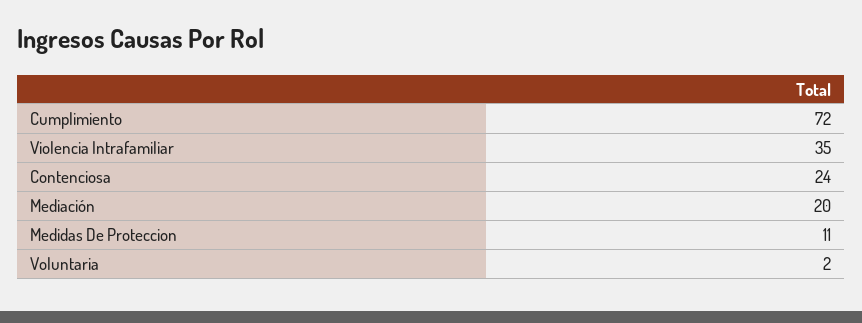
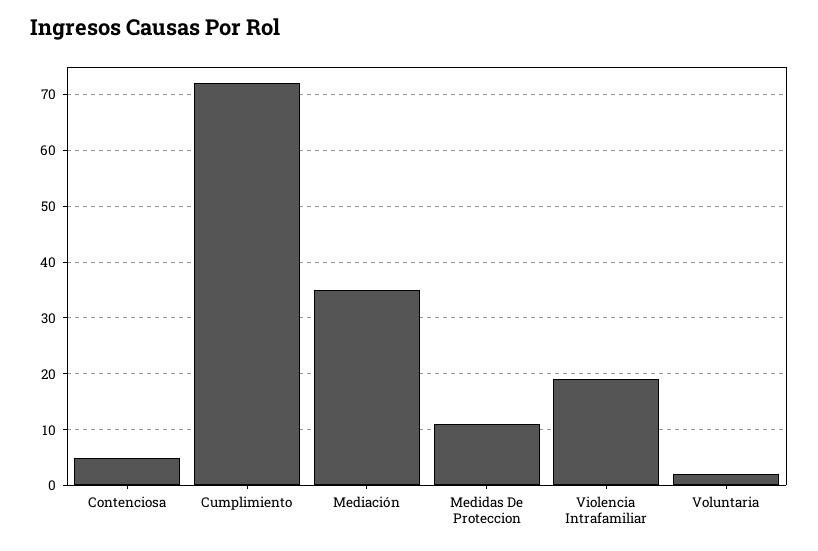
  {
    "Cumplimiento": 72,
-   "Violencia Intrafamiliar": 35,
+   "Violencia Intrafamiliar": 20,
-   "Contenciosa": 24,
+   "Contenciosa": 5,
-   "Mediación": 20,
+   "Mediación": 35,
    "Medidas De Proteccion": 11,
    "Voluntaria": 2
  }

